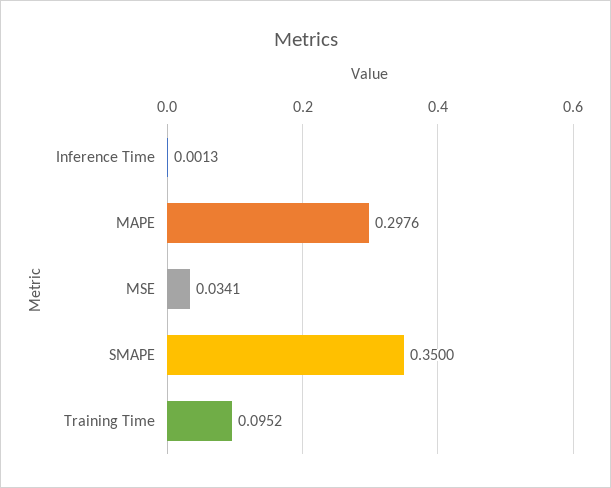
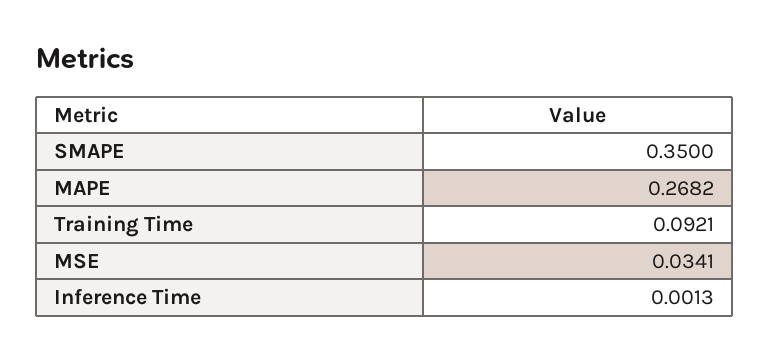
  {
    "Inference Time": 0.0013,
-   "MAPE": 0.2976,
+   "MAPE": 0.2682,
    "MSE": 0.0341,
    "SMAPE": 0.35,
-   "Training Time": 0.0952
+   "Training Time": 0.0921
  }

